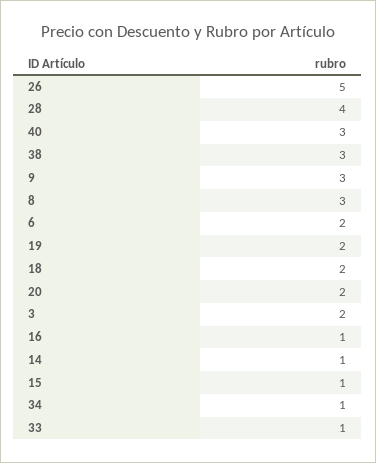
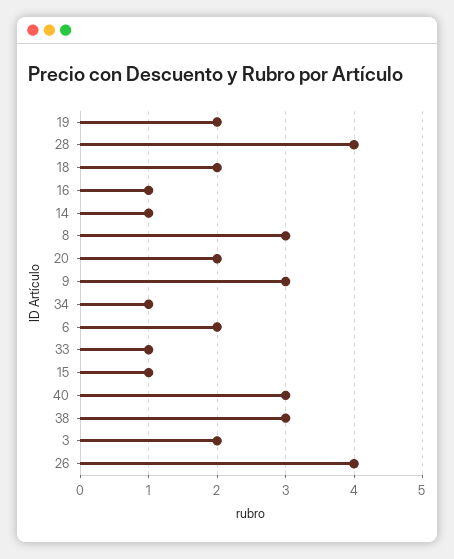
  {
-   "26": 5,
+   "26": 4,
    "28": 4,
    "40": 3,
    "38": 3,
    "9": 3,
    "8": 3,
    "6": 2,
    "19": 2,
    "18": 2,
    "20": 2,
    "3": 2,
    "16": 1,
    "14": 1,
    "15": 1,
    "34": 1,
    "33": 1
  }

